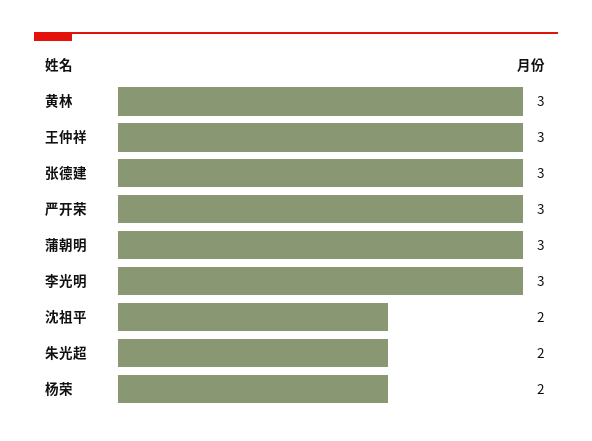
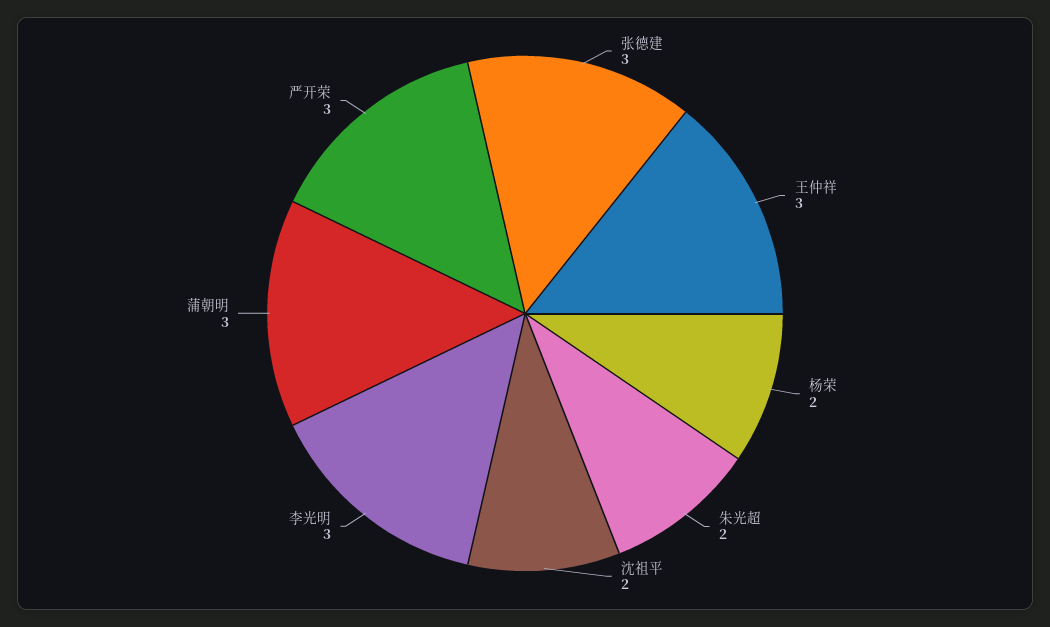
  {
-   "黄林": 3,
    "王仲祥": 3,
    "张德建": 3,
    "严开荣": 3,
    "蒲朝明": 3,
    "李光明": 3,
    "沈祖平": 2,
    "朱光超": 2,
    "杨荣": 2
  }

